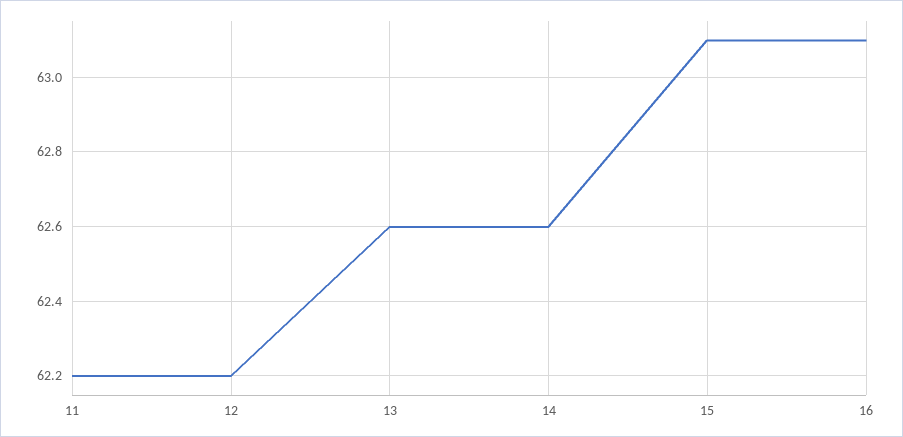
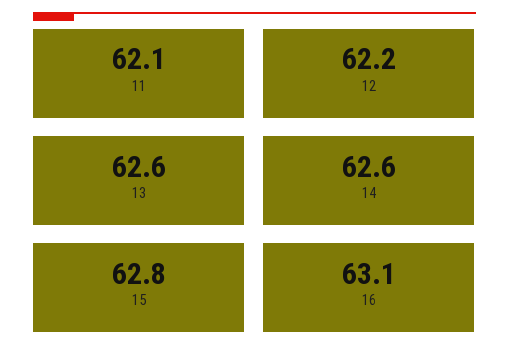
  {
-   "11": 62.2,
+   "11": 62.1,
    "12": 62.2,
    "13": 62.6,
    "14": 62.6,
-   "15": 63.1,
+   "15": 62.8,
    "16": 63.1
  }

